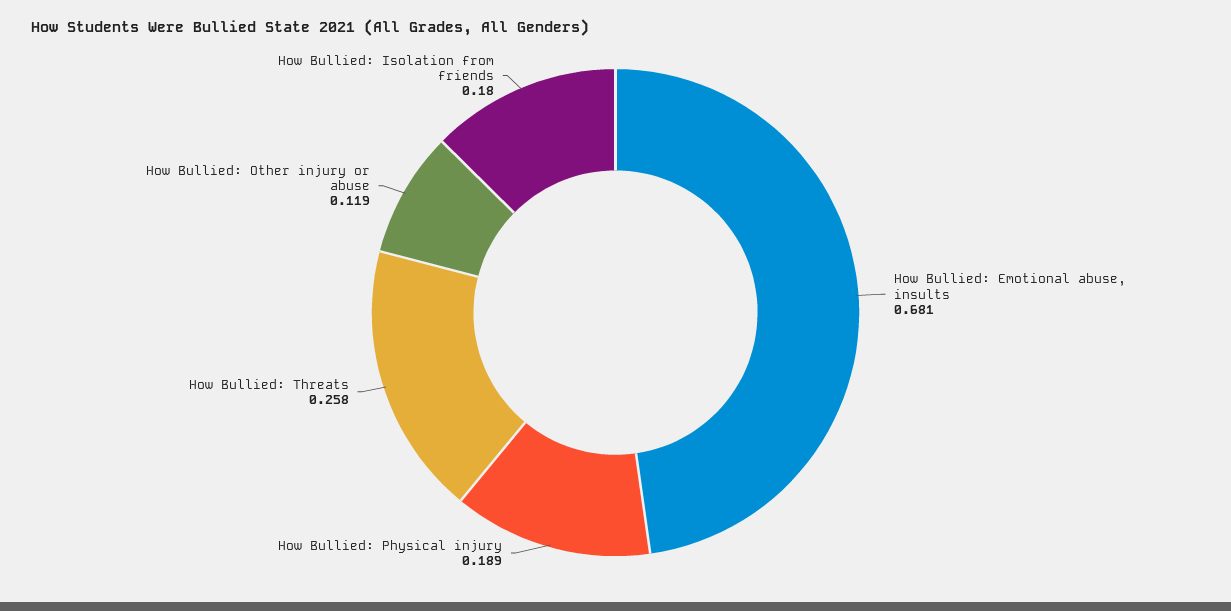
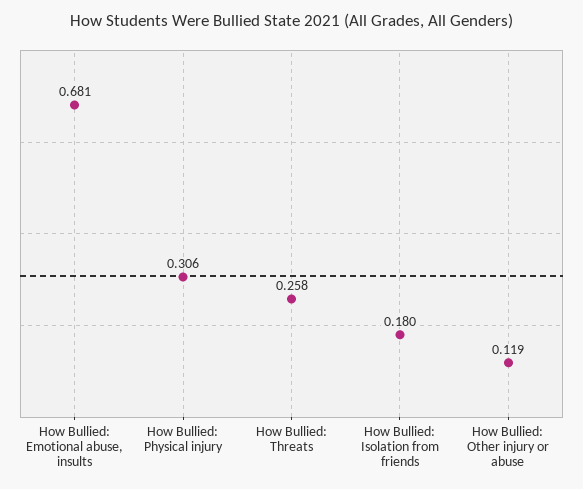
  {
    "How Bullied: Emotional abuse, insults": 0.681,
-   "How Bullied: Physical injury": 0.189,
+   "How Bullied: Physical injury": 0.306,
    "How Bullied: Threats": 0.258,
    "How Bullied: Other injury or abuse": 0.119,
    "How Bullied: Isolation from friends": 0.18
  }

